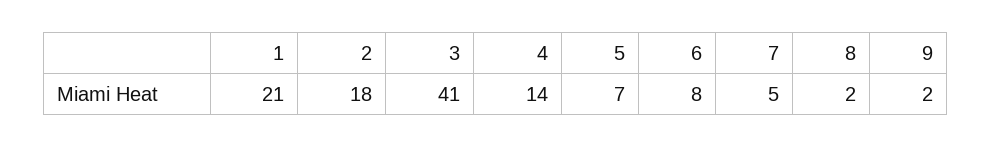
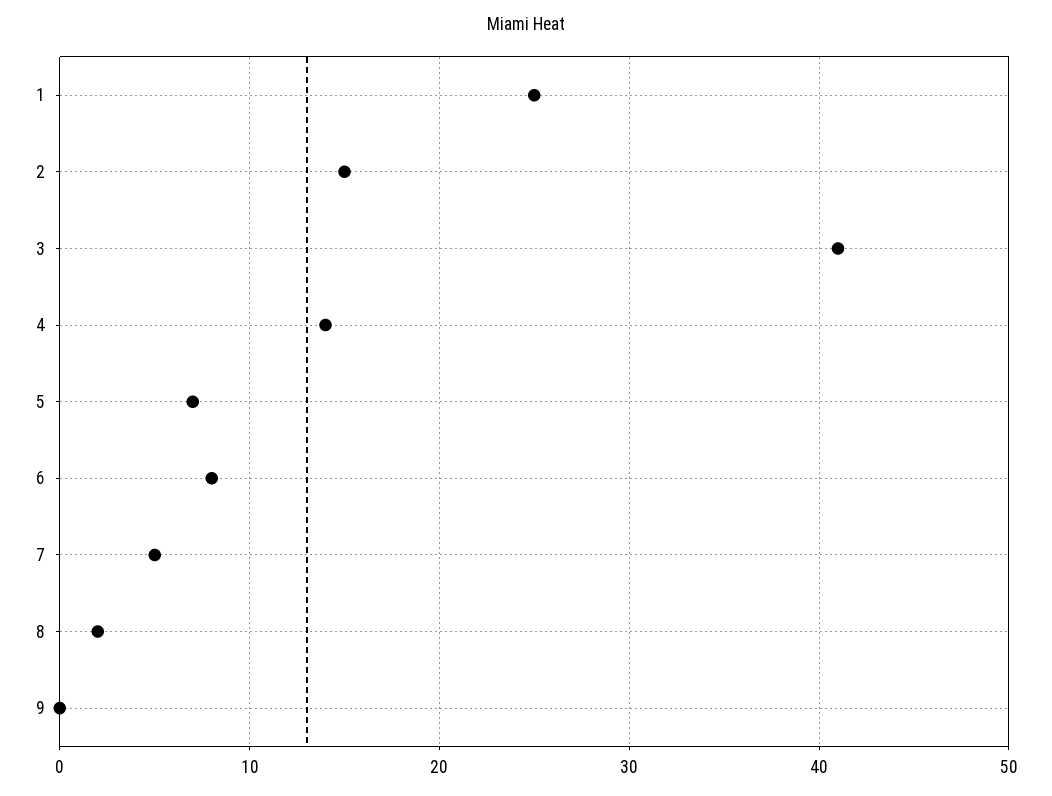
  {
-   "1": 21,
+   "1": 25,
-   "2": 18,
+   "2": 15,
    "3": 41,
    "4": 14,
    "5": 7,
    "6": 8,
    "7": 5,
    "8": 2,
-   "9": 2
+   "9": 0
  }

